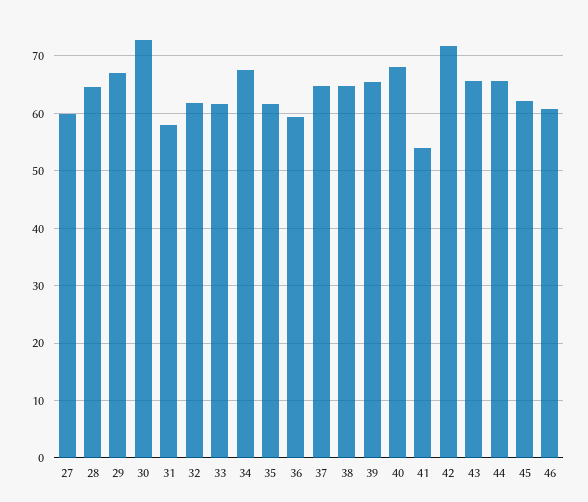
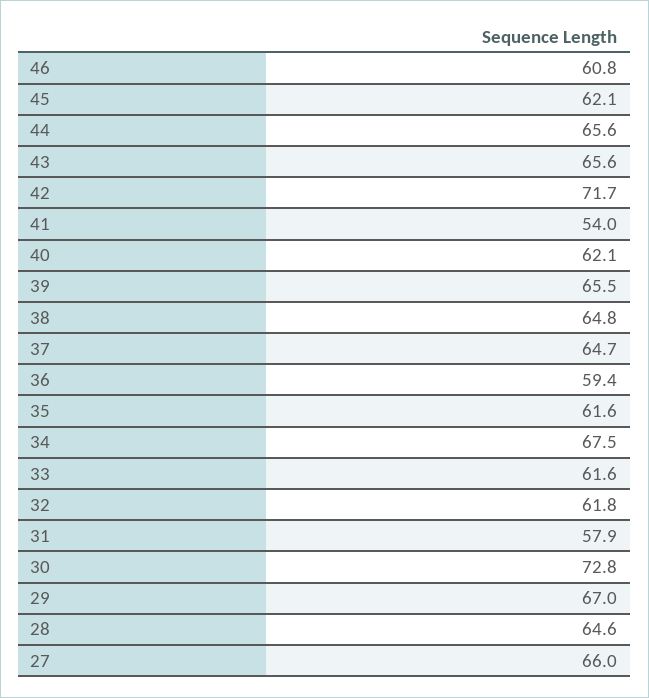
  {
-   "27": 60,
+   "27": 66,
    "28": 64.6,
    "29": 67,
    "30": 72.8,
    "31": 57.9,
    "32": 61.8,
    "33": 61.6,
    "34": 67.5,
    "35": 61.6,
    "36": 59.4,
    "37": 64.7,
    "38": 64.8,
    "39": 65.5,
-   "40": 68,
+   "40": 62.1,
    "41": 54,
    "42": 71.7,
    "43": 65.6,
    "44": 65.6,
    "45": 62.1,
    "46": 60.8
  }

